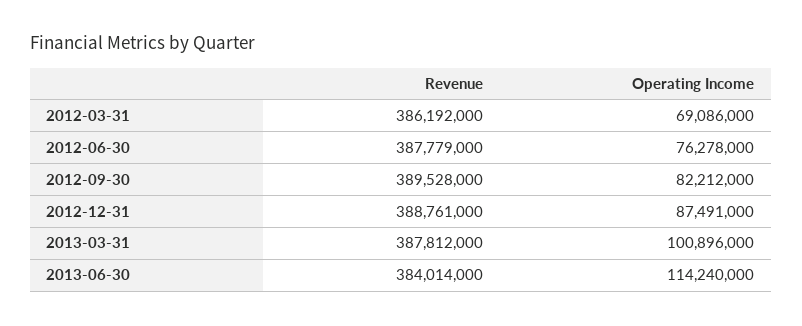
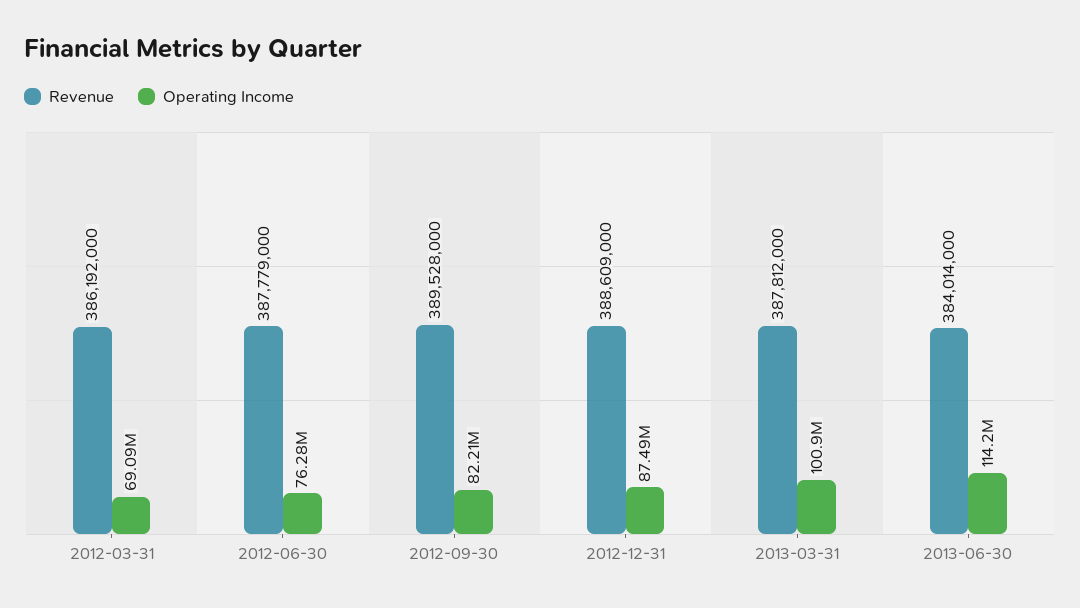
  {
    "Revenue": {
      "2012-03-31": 386192000,
      "2012-06-30": 387779000,
      "2012-09-30": 389528000,
-     "2012-12-31": 388761000,
+     "2012-12-31": 388609000,
      "2013-03-31": 387812000,
      "2013-06-30": 384014000
    },
    "Operating Income": {
      "2012-03-31": 69086000,
      "2012-06-30": 76278000,
      "2012-09-30": 82212000,
      "2012-12-31": 87491000,
      "2013-03-31": 100896000,
      "2013-06-30": 114240000
    }
  }

